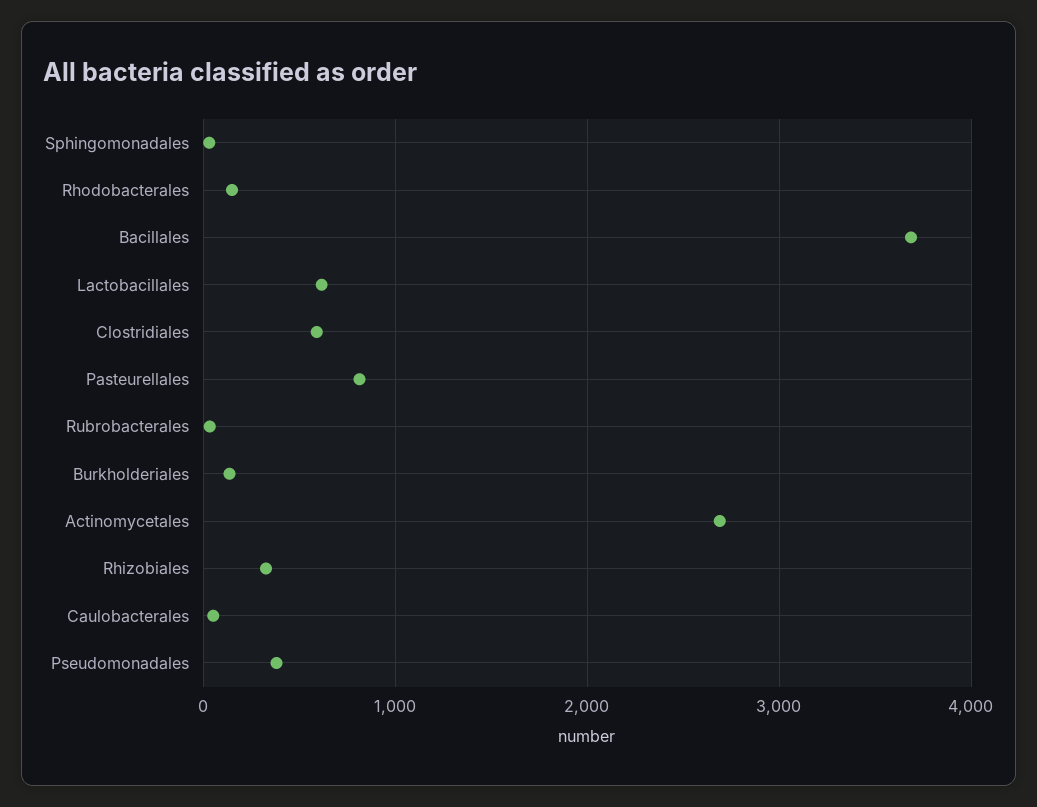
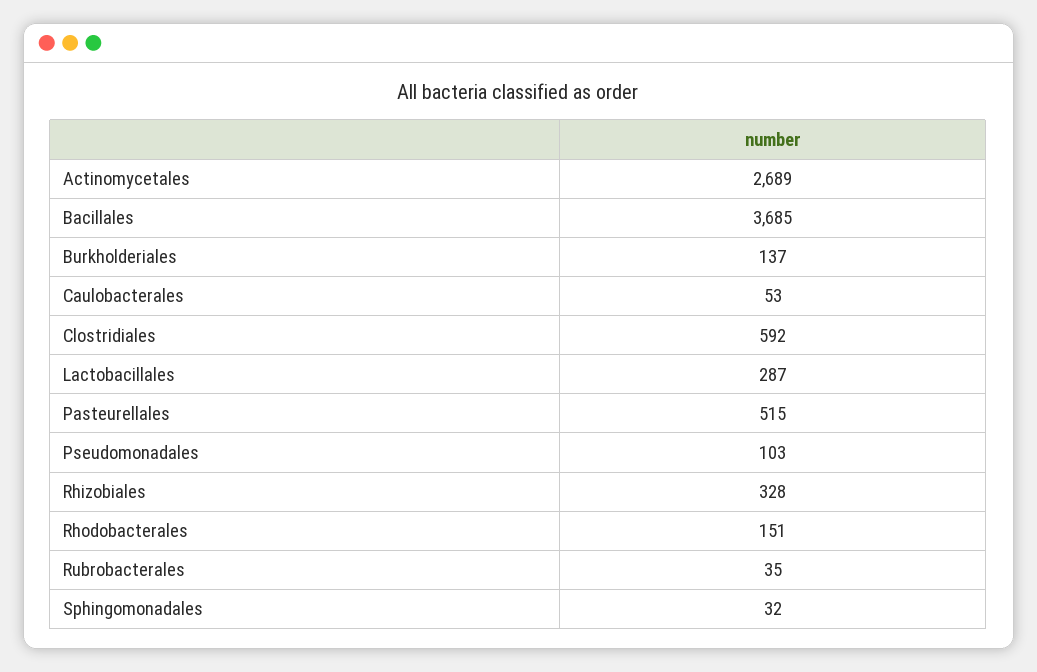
  {
    "Sphingomonadales": 32,
    "Rhodobacterales": 151,
    "Bacillales": 3685,
-   "Lactobacillales": 600,
+   "Lactobacillales": 287,
    "Clostridiales": 592,
-   "Pasteurellales": 800,
+   "Pasteurellales": 515,
    "Rubrobacterales": 35,
    "Burkholderiales": 137,
    "Actinomycetales": 2689,
    "Rhizobiales": 328,
    "Caulobacterales": 53,
-   "Pseudomonadales": 400
+   "Pseudomonadales": 103
  }

